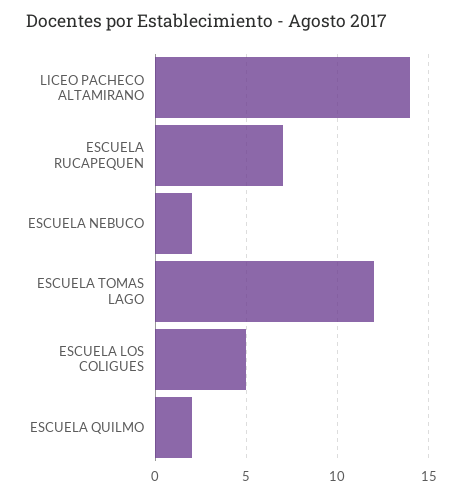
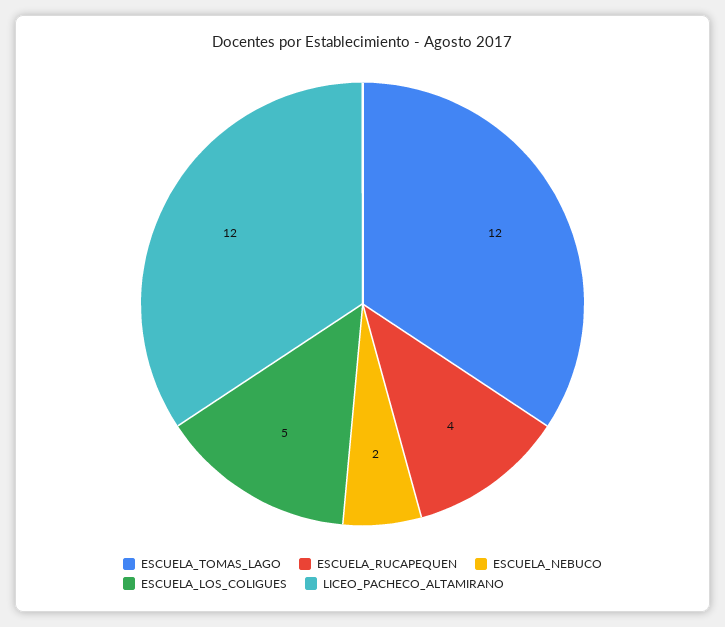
  {
-   "LICEO PACHECO ALTAMIRANO": 14,
+   "LICEO PACHECO ALTAMIRANO": 12,
-   "ESCUELA RUCAPEQUEN": 7,
+   "ESCUELA RUCAPEQUEN": 4,
    "ESCUELA NEBUCO": 2,
    "ESCUELA TOMAS LAGO": 12,
-   "ESCUELA LOS COLIGUES": 5,
+   "ESCUELA LOS COLIGUES": 5
-   "ESCUELA QUILMO": 2
  }

